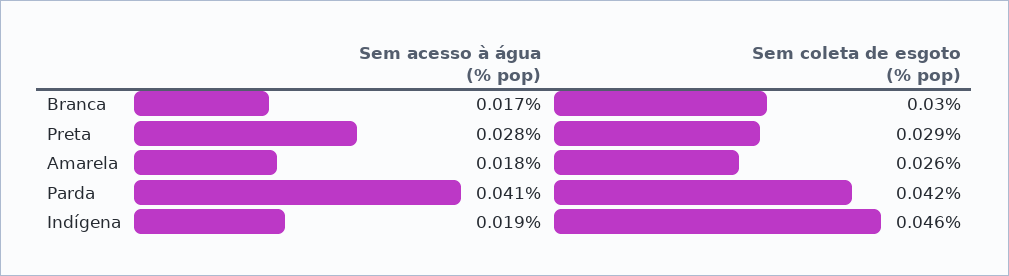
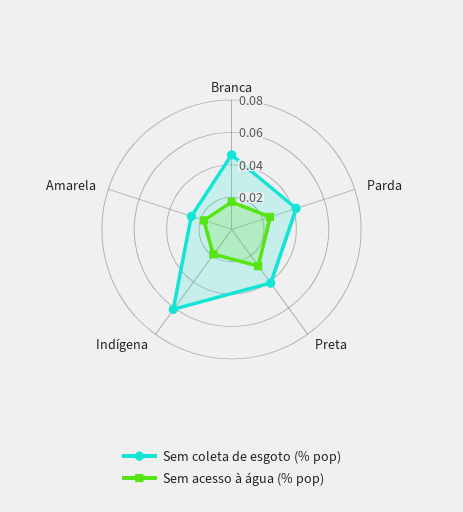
  {
    "Sem acesso à água (% pop)": {
      "Branca": 0.017,
      "Preta": 0.028,
      "Amarela": 0.018,
-     "Parda": 0.041,
+     "Parda": 0.025,
      "Indígena": 0.019
    },
    "Sem coleta de esgoto (% pop)": {
-     "Branca": 0.03,
+     "Branca": 0.045,
-     "Preta": 0.029,
+     "Preta": 0.04,
      "Amarela": 0.026,
      "Parda": 0.042,
-     "Indígena": 0.046
+     "Indígena": 0.06
    }
  }

